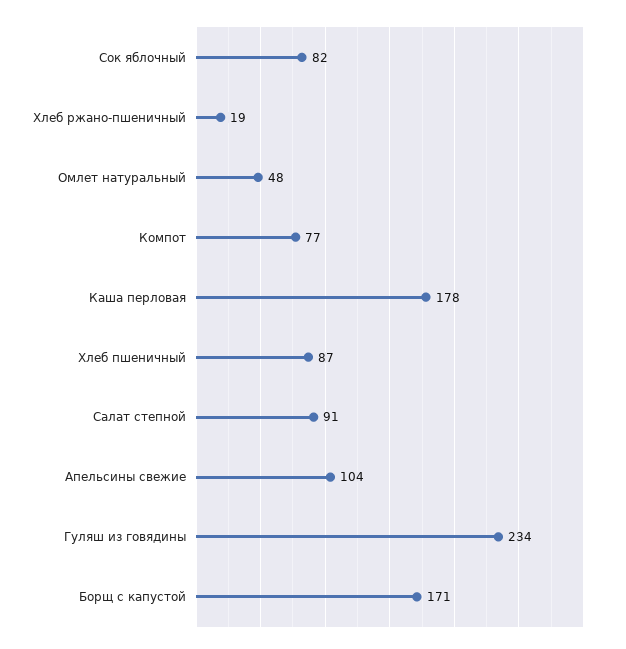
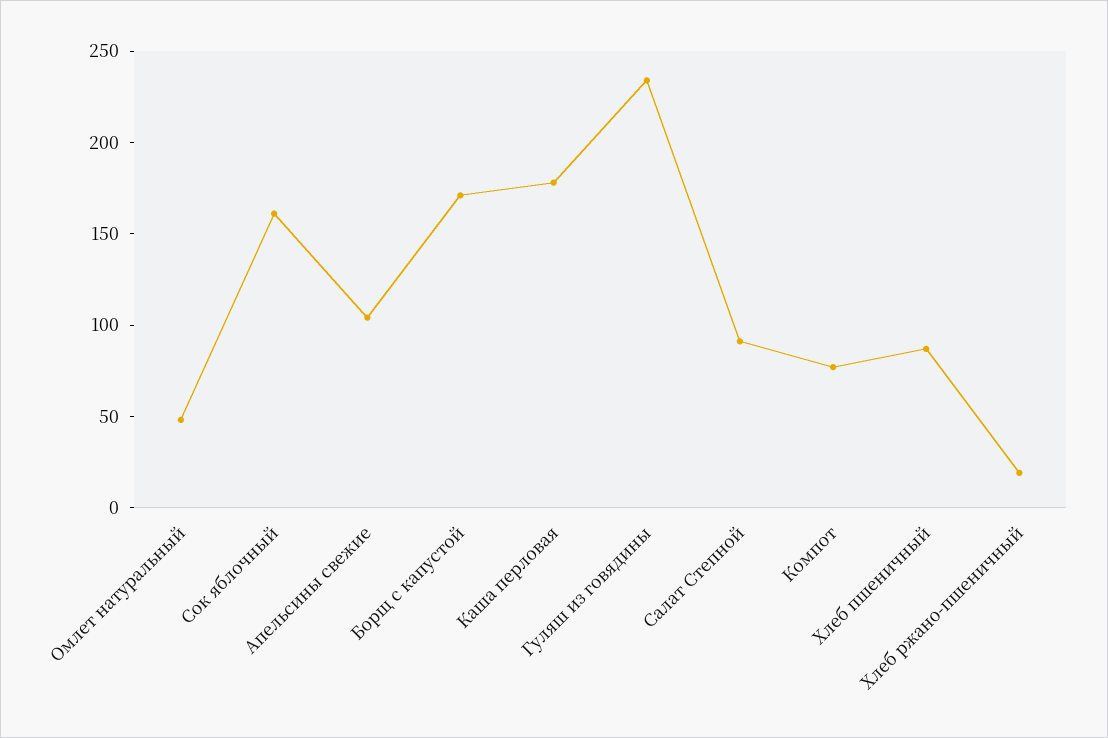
  {
-   "Сок яблочный": 82,
+   "Сок яблочный": 160,
    "Хлеб ржано-пшеничный": 19,
    "Омлет натуральный": 48,
    "Компот": 77,
    "Каша перловая": 178,
    "Хлеб пшеничный": 87,
    "Салат степной": 91,
    "Апельсины свежие": 104,
    "Гуляш из говядины": 234,
    "Борщ с капустой": 171
  }

